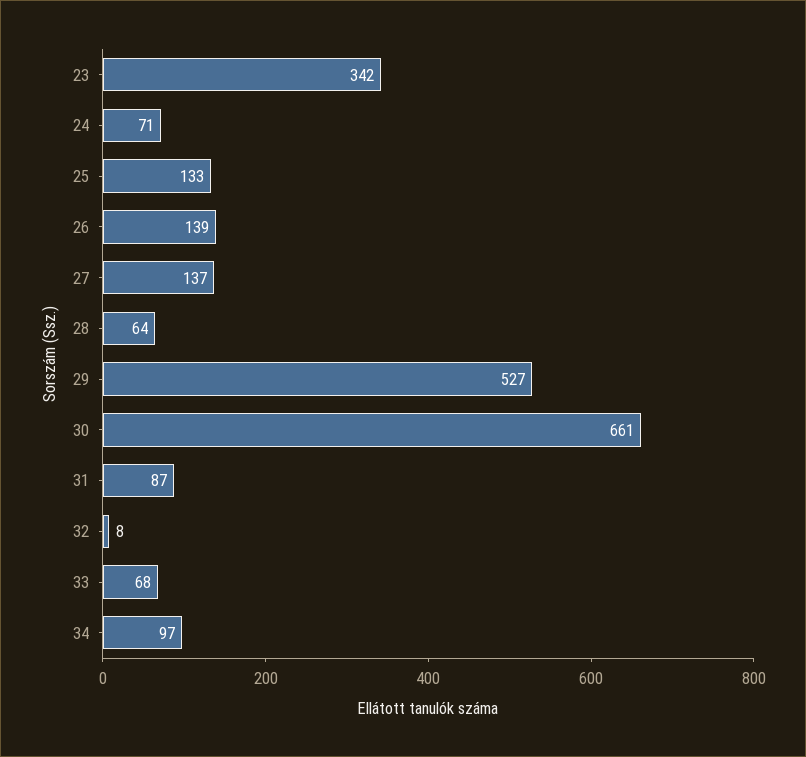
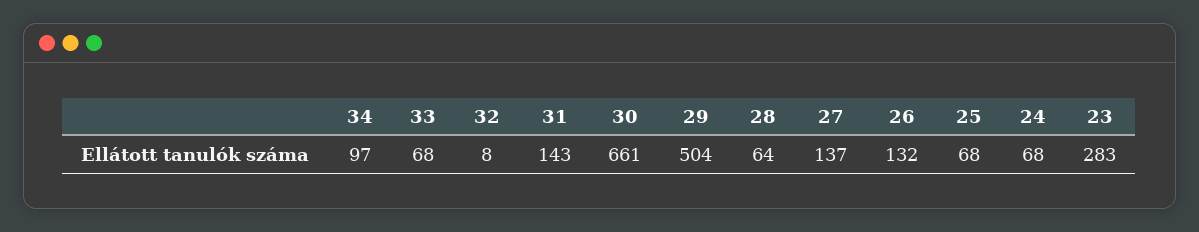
  {
-   "23": 342,
+   "23": 283,
-   "24": 71,
+   "24": 68,
-   "25": 133,
+   "25": 68,
-   "26": 139,
+   "26": 132,
    "27": 137,
    "28": 64,
-   "29": 527,
+   "29": 504,
    "30": 661,
-   "31": 87,
+   "31": 143,
    "32": 8,
    "33": 68,
    "34": 97
  }

